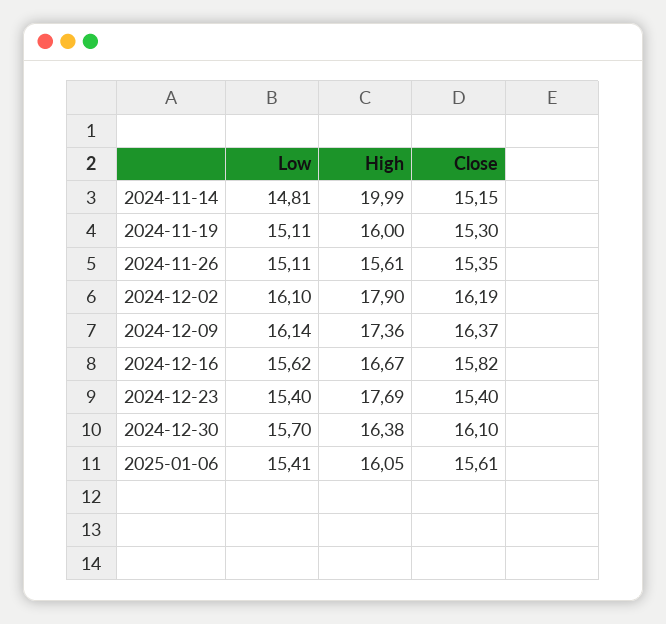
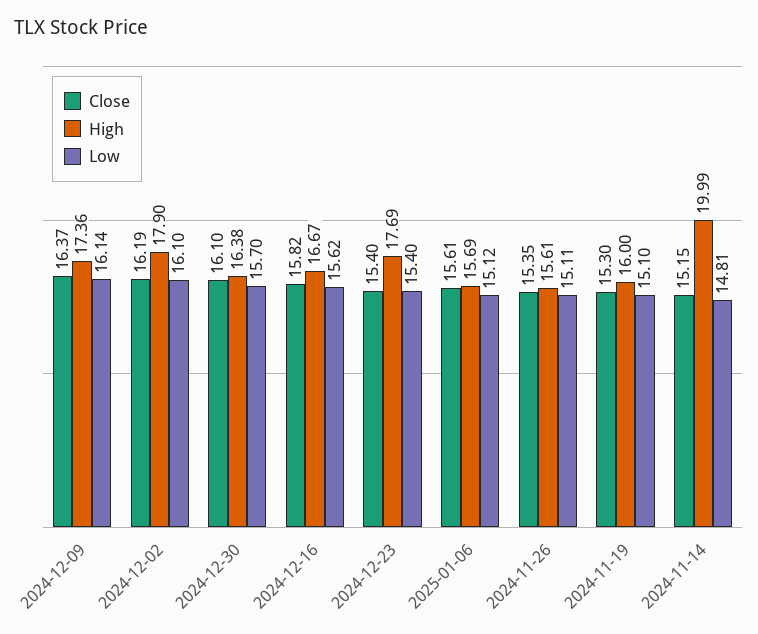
  {
    "Low": {
      "2024-11-14": 14.81,
-     "2024-11-19": 15.11,
+     "2024-11-19": 15.1,
      "2024-11-26": 15.11,
      "2024-12-02": 16.1,
      "2024-12-09": 16.14,
      "2024-12-16": 15.62,
      "2024-12-23": 15.4,
      "2024-12-30": 15.7,
-     "2025-01-06": 15.41
+     "2025-01-06": 15.12
    },
    "High": {
      "2024-11-14": 19.99,
      "2024-11-19": 16,
      "2024-11-26": 15.61,
      "2024-12-02": 17.9,
      "2024-12-09": 17.36,
      "2024-12-16": 16.67,
      "2024-12-23": 17.69,
      "2024-12-30": 16.38,
-     "2025-01-06": 16.05
+     "2025-01-06": 15.69
    },
    "Close": {
      "2024-11-14": 15.15,
      "2024-11-19": 15.3,
      "2024-11-26": 15.35,
      "2024-12-02": 16.19,
      "2024-12-09": 16.37,
      "2024-12-16": 15.82,
      "2024-12-23": 15.4,
      "2024-12-30": 16.1,
      "2025-01-06": 15.61
    }
  }

